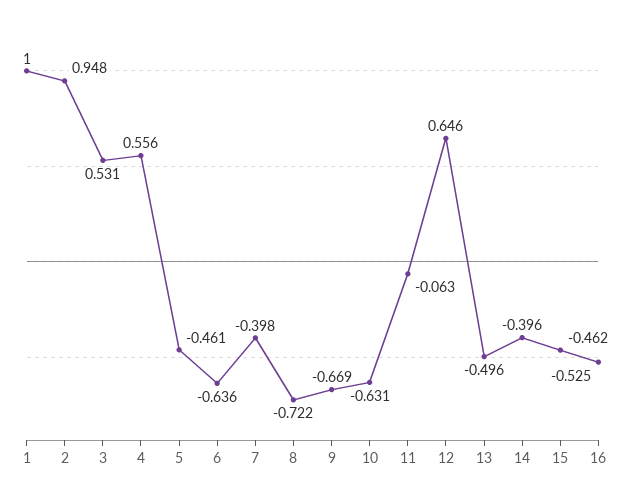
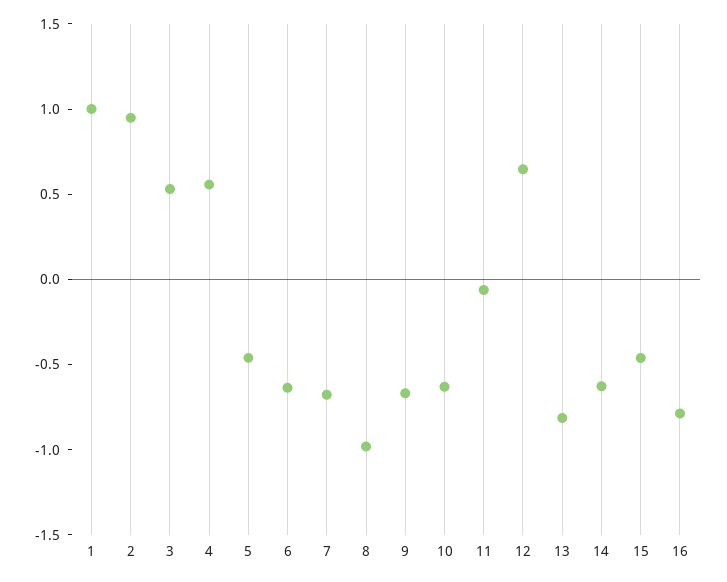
  {
    "1": 1,
    "2": 0.948,
    "3": 0.531,
    "4": 0.556,
    "5": -0.461,
    "6": -0.636,
-   "7": -0.398,
+   "7": -0.7,
-   "8": -0.722,
+   "8": -1,
    "9": -0.669,
    "10": -0.631,
    "11": -0.063,
    "12": 0.646,
-   "13": -0.496,
+   "13": -0.8,
-   "14": -0.396,
+   "14": -0.6,
    "15": -0.462,
-   "16": -0.525
+   "16": -0.8
  }

